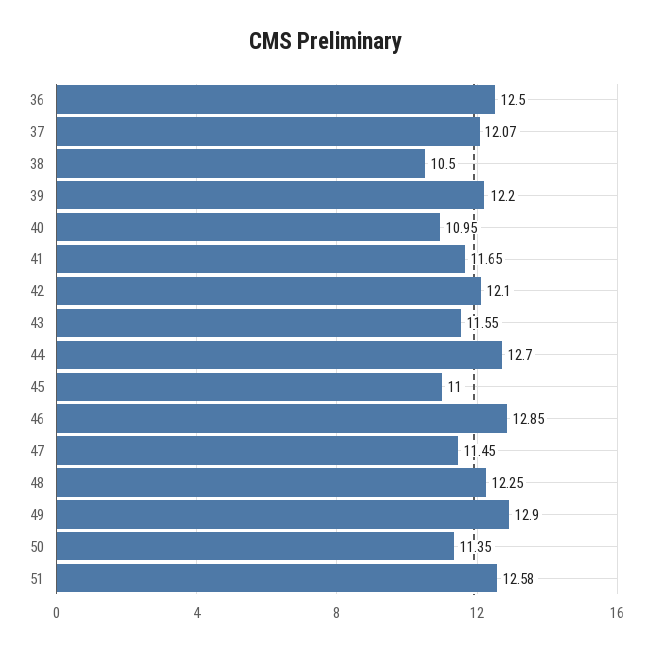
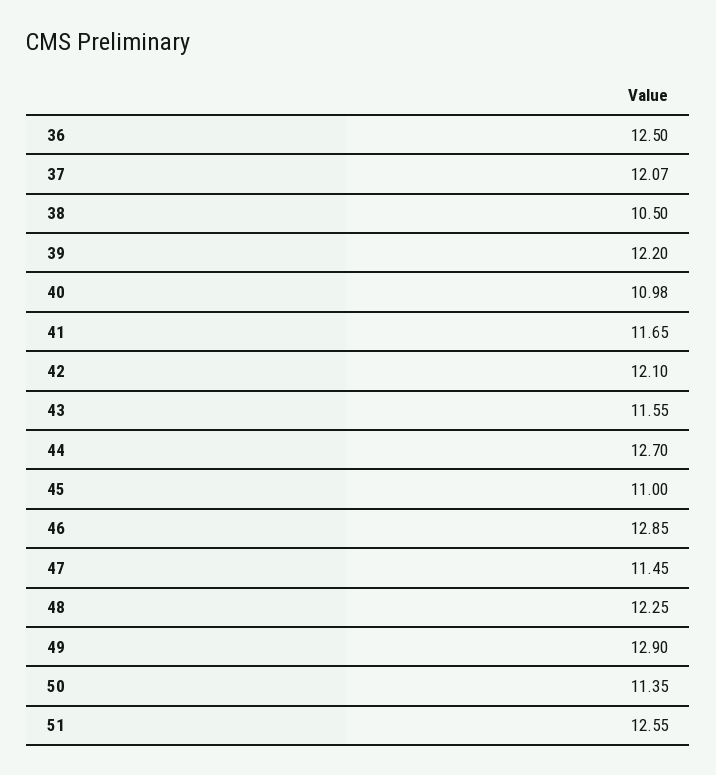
  {
    "36": 12.5,
    "37": 12.07,
    "38": 10.5,
    "39": 12.2,
-   "40": 10.95,
+   "40": 10.98,
    "41": 11.65,
    "42": 12.1,
    "43": 11.55,
    "44": 12.7,
    "45": 11,
    "46": 12.85,
    "47": 11.45,
    "48": 12.25,
    "49": 12.9,
    "50": 11.35,
-   "51": 12.58
+   "51": 12.55
  }

